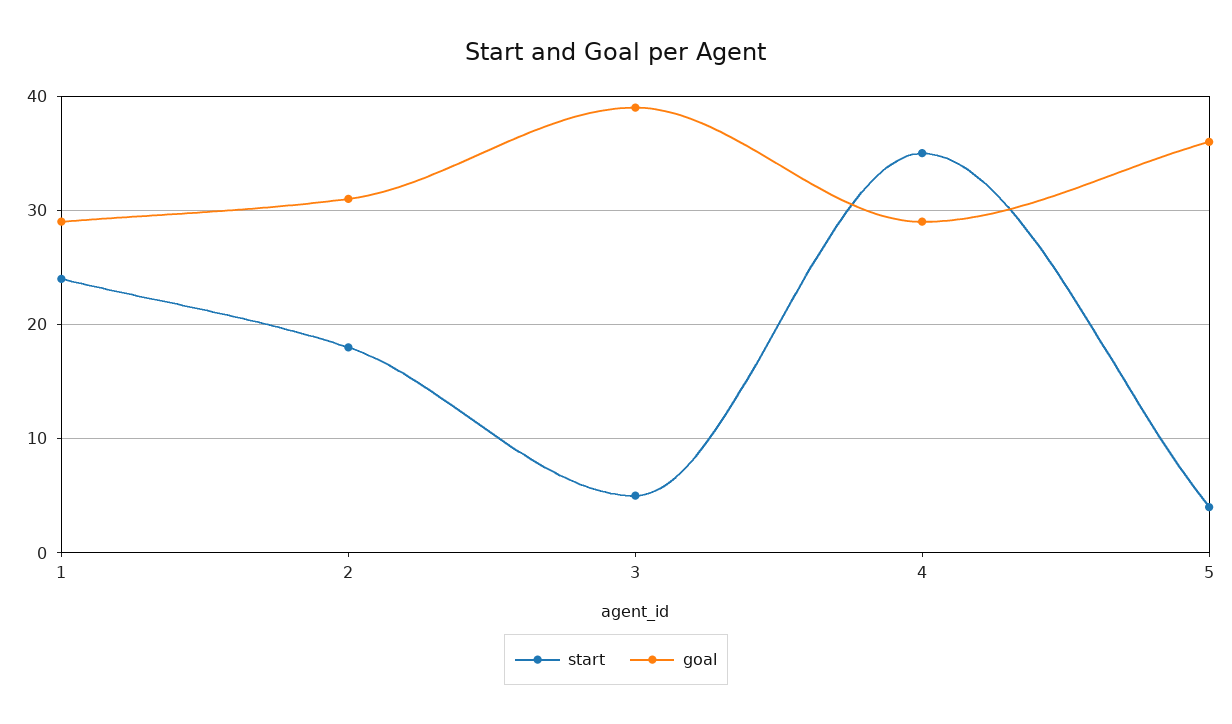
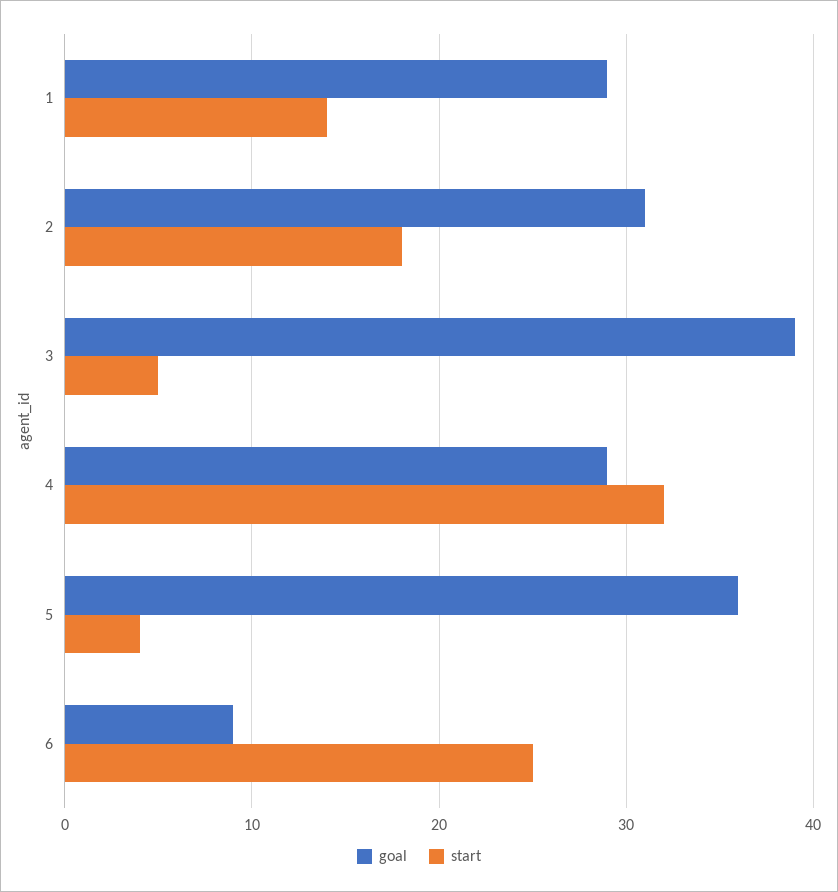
  {
    "start": {
-     "1": 24,
+     "1": 14,
      "2": 18,
      "3": 5,
-     "4": 35,
+     "4": 32,
-     "5": 4
+     "5": 4,
+     "6": 25
    },
    "goal": {
      "1": 29,
      "2": 31,
      "3": 39,
      "4": 29,
-     "5": 36
+     "5": 36,
+     "6": 9
    }
  }

